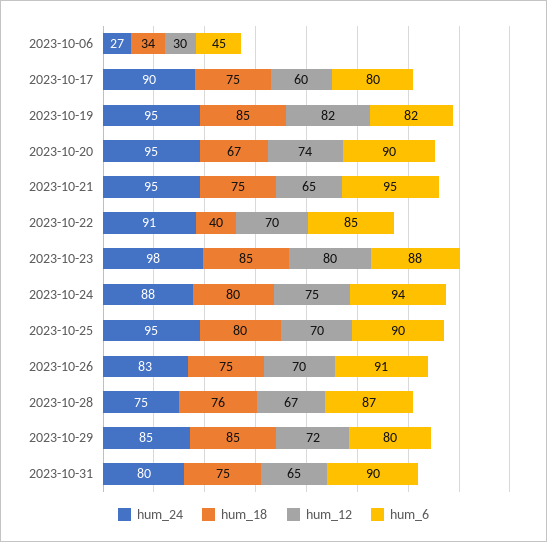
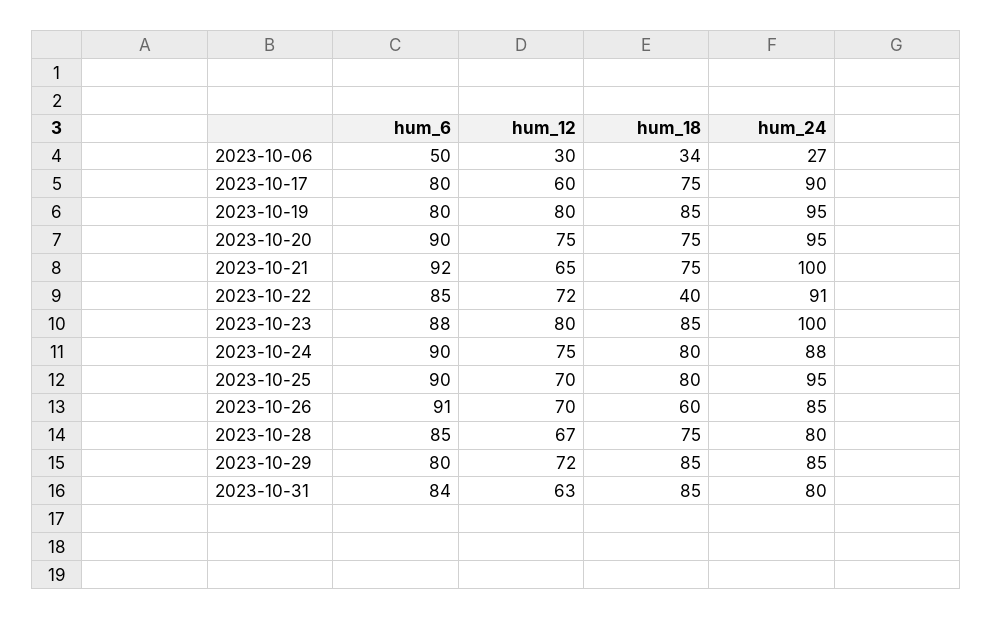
  {
    "hum_24": {
      "2023-10-06": 27,
      "2023-10-17": 90,
      "2023-10-19": 95,
      "2023-10-20": 95,
-     "2023-10-21": 95,
+     "2023-10-21": 100,
      "2023-10-22": 91,
-     "2023-10-23": 98,
+     "2023-10-23": 100,
      "2023-10-24": 88,
      "2023-10-25": 95,
-     "2023-10-26": 83,
+     "2023-10-26": 85,
-     "2023-10-28": 75,
+     "2023-10-28": 80,
      "2023-10-29": 85,
      "2023-10-31": 80
    },
    "hum_18": {
      "2023-10-06": 34,
      "2023-10-17": 75,
      "2023-10-19": 85,
-     "2023-10-20": 67,
+     "2023-10-20": 75,
      "2023-10-21": 75,
      "2023-10-22": 40,
      "2023-10-23": 85,
      "2023-10-24": 80,
      "2023-10-25": 80,
-     "2023-10-26": 75,
+     "2023-10-26": 60,
-     "2023-10-28": 76,
+     "2023-10-28": 75,
      "2023-10-29": 85,
-     "2023-10-31": 75
+     "2023-10-31": 85
    },
    "hum_12": {
      "2023-10-06": 30,
      "2023-10-17": 60,
-     "2023-10-19": 82,
+     "2023-10-19": 80,
-     "2023-10-20": 74,
+     "2023-10-20": 75,
      "2023-10-21": 65,
-     "2023-10-22": 70,
+     "2023-10-22": 72,
      "2023-10-23": 80,
      "2023-10-24": 75,
      "2023-10-25": 70,
      "2023-10-26": 70,
      "2023-10-28": 67,
      "2023-10-29": 72,
-     "2023-10-31": 65
+     "2023-10-31": 63
    },
    "hum_6": {
-     "2023-10-06": 45,
+     "2023-10-06": 50,
      "2023-10-17": 80,
-     "2023-10-19": 82,
+     "2023-10-19": 80,
      "2023-10-20": 90,
-     "2023-10-21": 95,
+     "2023-10-21": 92,
      "2023-10-22": 85,
      "2023-10-23": 88,
-     "2023-10-24": 94,
+     "2023-10-24": 90,
      "2023-10-25": 90,
      "2023-10-26": 91,
-     "2023-10-28": 87,
+     "2023-10-28": 85,
      "2023-10-29": 80,
-     "2023-10-31": 90
+     "2023-10-31": 84
    }
  }

